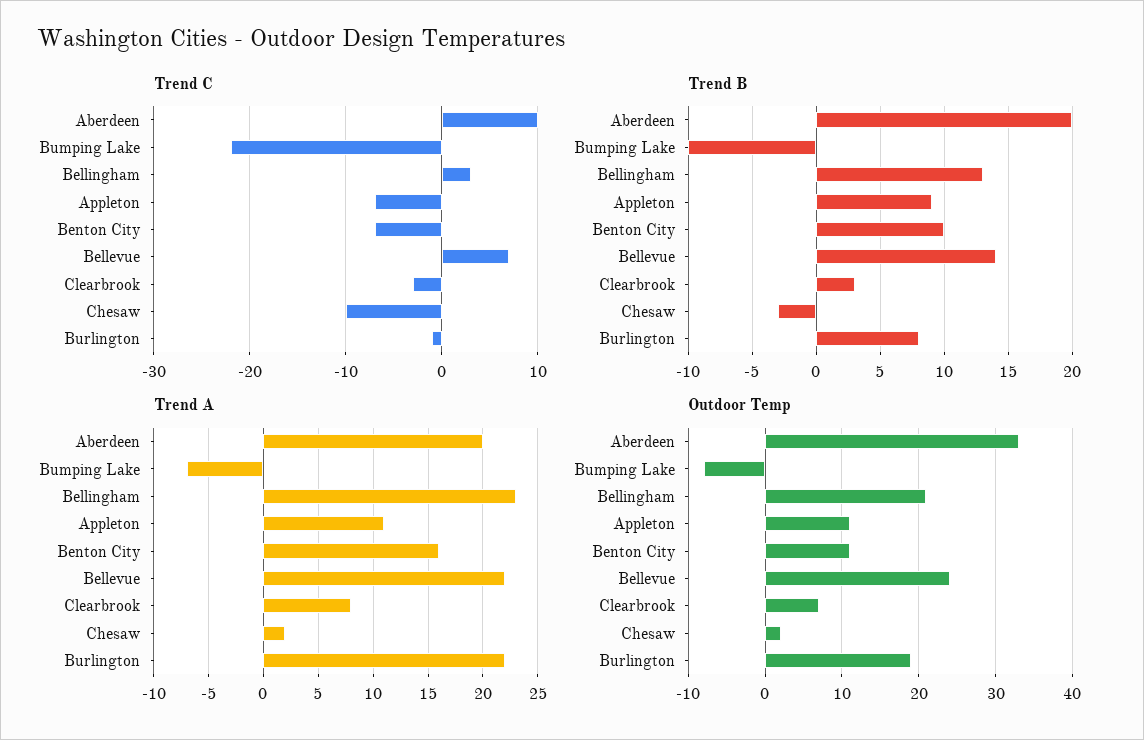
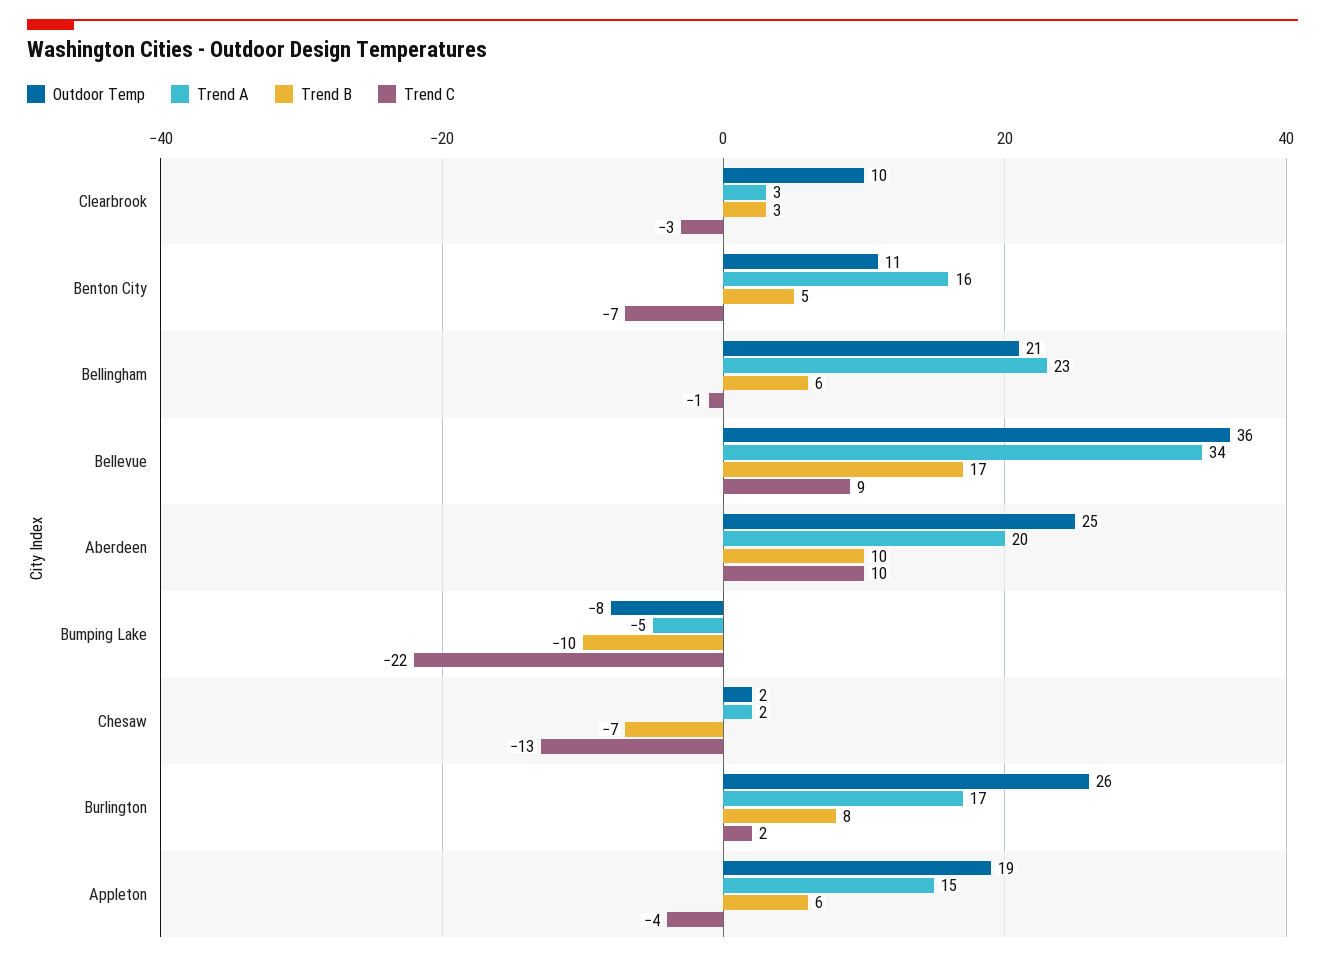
  {
    "Trend C": {
      "Aberdeen": 10,
      "Bumping Lake": -22,
-     "Bellingham": 3,
+     "Bellingham": -1,
-     "Appleton": -7,
+     "Appleton": -4,
      "Benton City": -7,
-     "Bellevue": 7,
+     "Bellevue": 9,
      "Clearbrook": -3,
-     "Chesaw": -10,
+     "Chesaw": -13,
-     "Burlington": -1
+     "Burlington": 2
    },
    "Trend B": {
-     "Aberdeen": 20,
+     "Aberdeen": 10,
      "Bumping Lake": -10,
-     "Bellingham": 13,
+     "Bellingham": 6,
-     "Appleton": 9,
+     "Appleton": 6,
-     "Benton City": 10,
+     "Benton City": 5,
-     "Bellevue": 14,
+     "Bellevue": 17,
      "Clearbrook": 3,
-     "Chesaw": -3,
+     "Chesaw": -7,
      "Burlington": 8
    },
    "Trend A": {
      "Aberdeen": 20,
-     "Bumping Lake": -7,
+     "Bumping Lake": -5,
      "Bellingham": 23,
-     "Appleton": 11,
+     "Appleton": 15,
      "Benton City": 16,
-     "Bellevue": 22,
+     "Bellevue": 34,
-     "Clearbrook": 8,
+     "Clearbrook": 3,
      "Chesaw": 2,
-     "Burlington": 22
+     "Burlington": 17
    },
    "Outdoor Temp": {
-     "Aberdeen": 33,
+     "Aberdeen": 25,
      "Bumping Lake": -8,
      "Bellingham": 21,
-     "Appleton": 11,
+     "Appleton": 19,
      "Benton City": 11,
-     "Bellevue": 24,
+     "Bellevue": 36,
-     "Clearbrook": 7,
+     "Clearbrook": 10,
      "Chesaw": 2,
-     "Burlington": 19
+     "Burlington": 26
    }
  }

